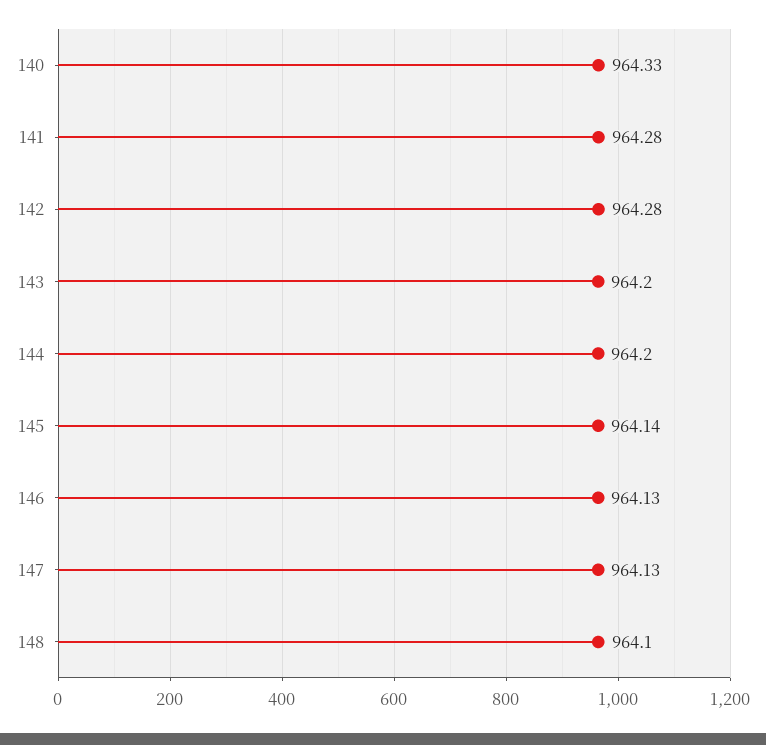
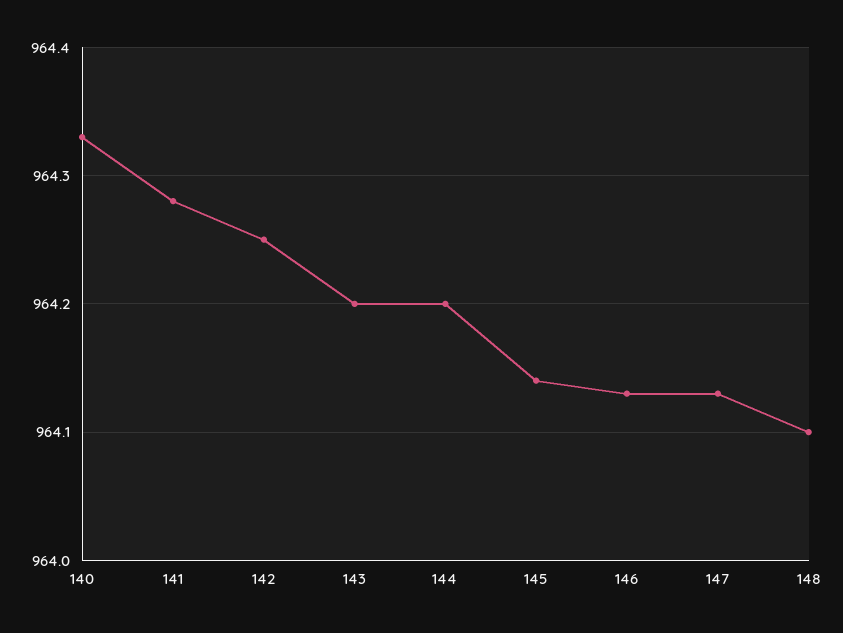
  {
    "140": 964.33,
    "141": 964.28,
-   "142": 964.28,
+   "142": 964.25,
    "143": 964.2,
    "144": 964.2,
    "145": 964.14,
    "146": 964.13,
    "147": 964.13,
    "148": 964.1
  }

